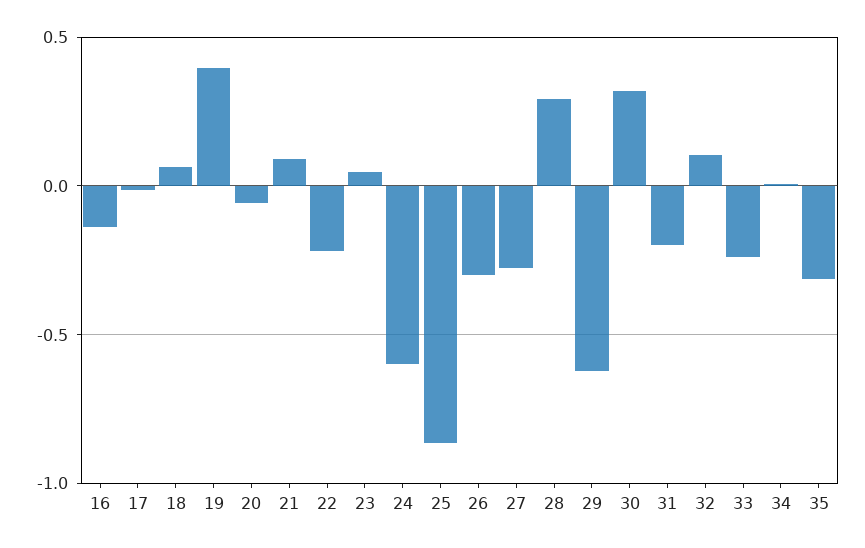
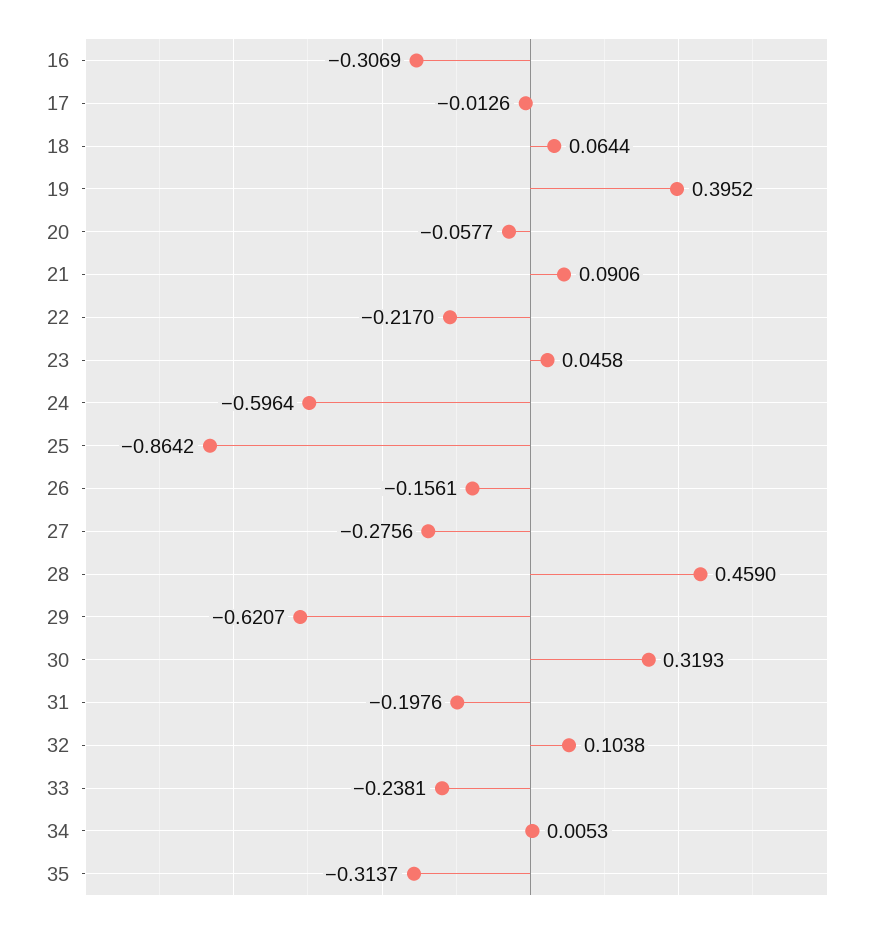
  {
-   "16": -0.15,
+   "16": -0.3069,
    "17": -0.0126,
    "18": 0.0644,
    "19": 0.3952,
    "20": -0.0577,
    "21": 0.0906,
    "22": -0.217,
    "23": 0.0458,
    "24": -0.5964,
    "25": -0.8642,
-   "26": -0.3,
+   "26": -0.1561,
    "27": -0.2756,
-   "28": 0.3,
+   "28": 0.459,
    "29": -0.6207,
    "30": 0.3193,
    "31": -0.1976,
    "32": 0.1038,
    "33": -0.2381,
    "34": 0.0053,
    "35": -0.3137
  }

